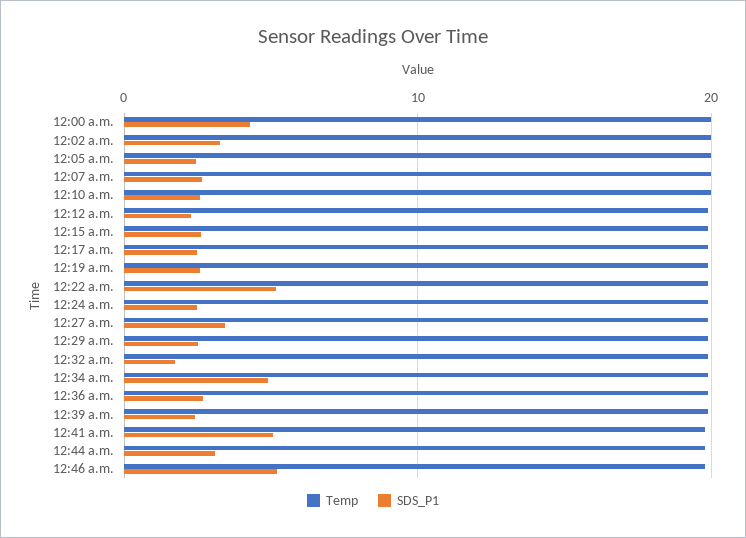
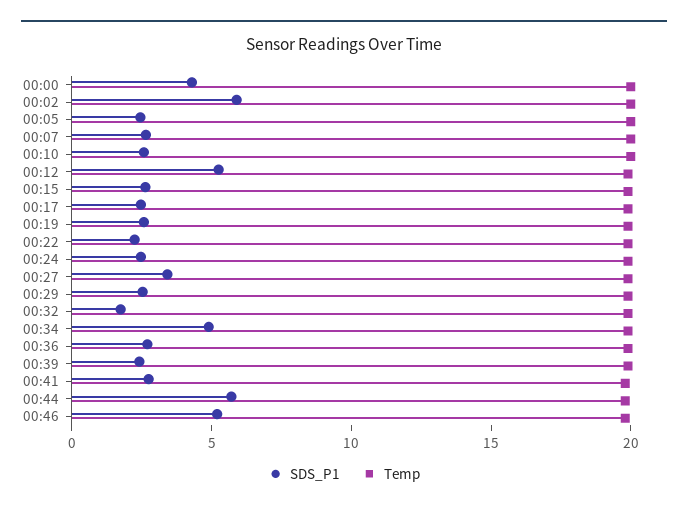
  {
    "Temp": {
      "12:00 a.m.": 20,
      "12:02 a.m.": 20,
      "12:05 a.m.": 20,
      "12:07 a.m.": 20,
      "12:10 a.m.": 20,
      "12:12 a.m.": 20,
      "12:15 a.m.": 20,
      "12:17 a.m.": 20,
      "12:19 a.m.": 20,
      "12:22 a.m.": 20,
      "12:24 a.m.": 20,
      "12:27 a.m.": 20,
      "12:29 a.m.": 20,
      "12:32 a.m.": 20,
      "12:34 a.m.": 20,
      "12:36 a.m.": 20,
      "12:39 a.m.": 20,
      "12:41 a.m.": 20,
      "12:44 a.m.": 20,
      "12:46 a.m.": 20
    },
    "SDS_P1": {
      "12:00 a.m.": 4,
-     "12:02 a.m.": 3,
+     "12:02 a.m.": 6,
      "12:05 a.m.": 2,
      "12:07 a.m.": 3,
      "12:10 a.m.": 3,
-     "12:12 a.m.": 2,
+     "12:12 a.m.": 5,
      "12:15 a.m.": 3,
      "12:17 a.m.": 2,
      "12:19 a.m.": 3,
-     "12:22 a.m.": 5,
+     "12:22 a.m.": 2,
      "12:24 a.m.": 2,
      "12:27 a.m.": 3,
      "12:29 a.m.": 3,
      "12:32 a.m.": 2,
      "12:34 a.m.": 5,
      "12:36 a.m.": 3,
      "12:39 a.m.": 2,
-     "12:41 a.m.": 5,
+     "12:41 a.m.": 3,
-     "12:44 a.m.": 3,
+     "12:44 a.m.": 6,
      "12:46 a.m.": 5
    }
  }

